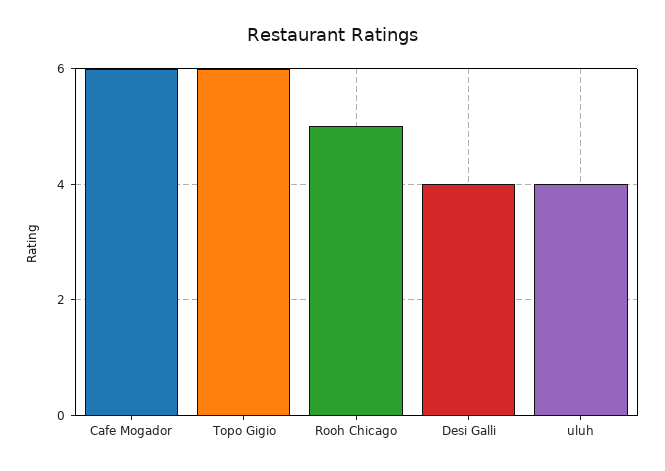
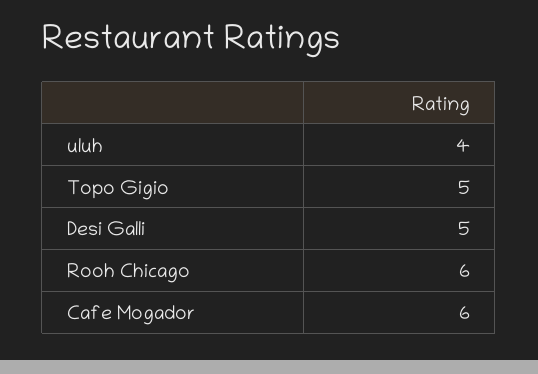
  {
    "Cafe Mogador": 6,
-   "Topo Gigio": 6,
+   "Topo Gigio": 5,
-   "Rooh Chicago": 5,
+   "Rooh Chicago": 6,
-   "Desi Galli": 4,
+   "Desi Galli": 5,
    "uluh": 4
  }

